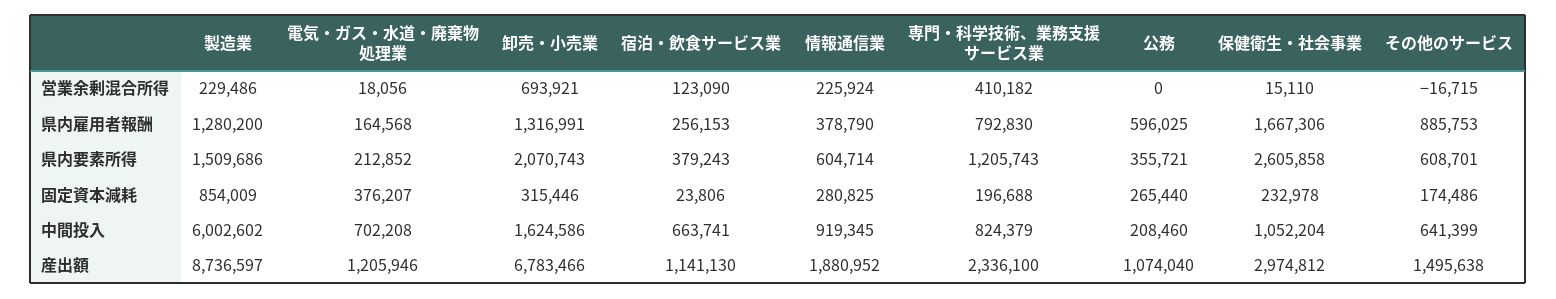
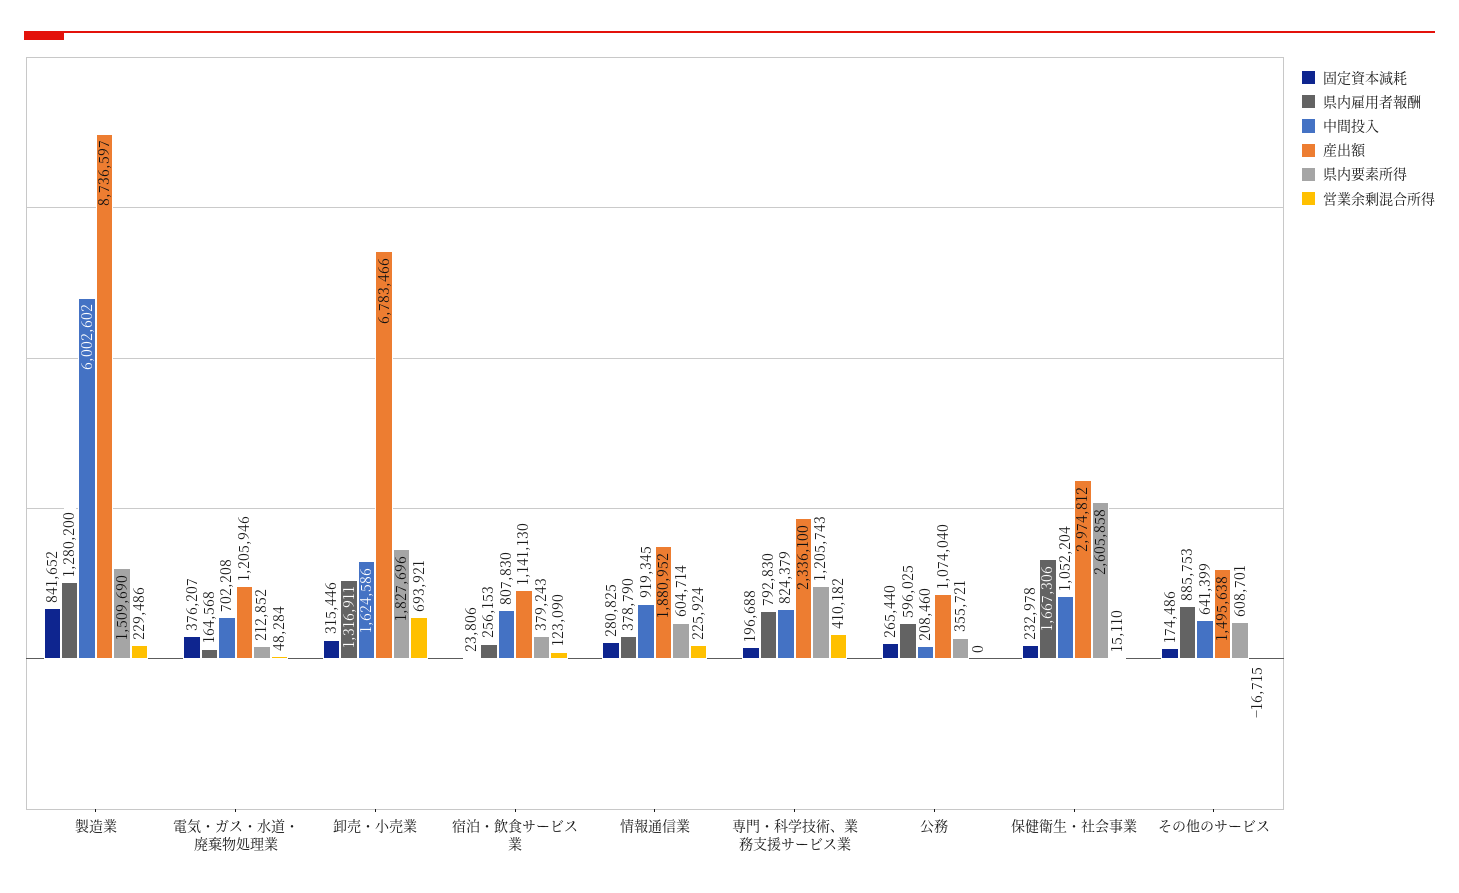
  {
    "営業余剰混合所得": {
      "製造業": 229486,
-     "電気・ガス・水道・廃棄物処理業": 18056,
+     "電気・ガス・水道・廃棄物処理業": 48284,
      "卸売・小売業": 693921,
      "宿泊・飲食サービス業": 123090,
      "情報通信業": 225924,
      "専門・科学技術、業務支援サービス業": 410182,
      "公務": 0,
      "保健衛生・社会事業": 15110,
      "その他のサービス": -16715
    },
    "県内雇用者報酬": {
      "製造業": 1280200,
      "電気・ガス・水道・廃棄物処理業": 164568,
-     "卸売・小売業": 1316991,
+     "卸売・小売業": 1316911,
      "宿泊・飲食サービス業": 256153,
      "情報通信業": 378790,
      "専門・科学技術、業務支援サービス業": 792830,
      "公務": 596025,
      "保健衛生・社会事業": 1667306,
      "その他のサービス": 885753
    },
    "県内要素所得": {
-     "製造業": 1509686,
+     "製造業": 1509690,
      "電気・ガス・水道・廃棄物処理業": 212852,
-     "卸売・小売業": 2070743,
+     "卸売・小売業": 1827696,
      "宿泊・飲食サービス業": 379243,
      "情報通信業": 604714,
      "専門・科学技術、業務支援サービス業": 1205743,
      "公務": 355721,
      "保健衛生・社会事業": 2605858,
      "その他のサービス": 608701
    },
    "固定資本減耗": {
-     "製造業": 854009,
+     "製造業": 841652,
      "電気・ガス・水道・廃棄物処理業": 376207,
      "卸売・小売業": 315446,
      "宿泊・飲食サービス業": 23806,
      "情報通信業": 280825,
      "専門・科学技術、業務支援サービス業": 196688,
      "公務": 265440,
      "保健衛生・社会事業": 232978,
      "その他のサービス": 174486
    },
    "中間投入": {
      "製造業": 6002602,
      "電気・ガス・水道・廃棄物処理業": 702208,
      "卸売・小売業": 1624586,
-     "宿泊・飲食サービス業": 663741,
+     "宿泊・飲食サービス業": 807830,
      "情報通信業": 919345,
      "専門・科学技術、業務支援サービス業": 824379,
      "公務": 208460,
      "保健衛生・社会事業": 1052204,
      "その他のサービス": 641399
    },
    "産出額": {
      "製造業": 8736597,
      "電気・ガス・水道・廃棄物処理業": 1205946,
      "卸売・小売業": 6783466,
      "宿泊・飲食サービス業": 1141130,
      "情報通信業": 1880952,
      "専門・科学技術、業務支援サービス業": 2336100,
      "公務": 1074040,
      "保健衛生・社会事業": 2974812,
      "その他のサービス": 1495638
    }
  }

